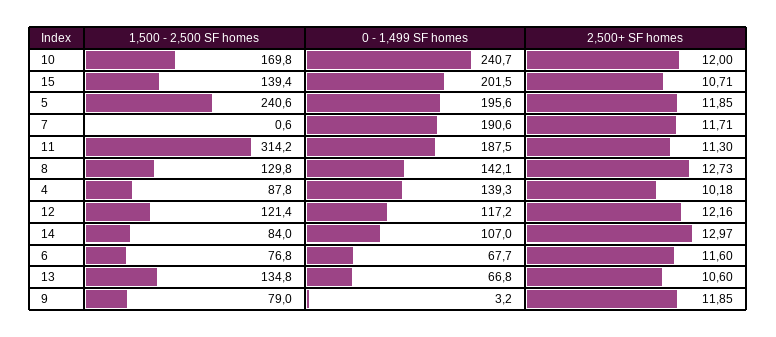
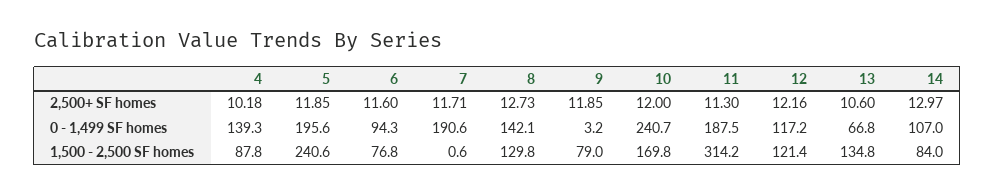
  {
    "1,500 - 2,500 SF homes": {
      "10": 169.8,
-     "15": 139.4,
      "5": 240.6,
      "7": 0.6,
      "11": 314.2,
      "8": 129.8,
      "4": 87.8,
      "12": 121.4,
      "14": 84,
      "6": 76.8,
      "13": 134.8,
      "9": 79
    },
    "0 - 1,499 SF homes": {
      "10": 240.7,
-     "15": 201.5,
      "5": 195.6,
      "7": 190.6,
      "11": 187.5,
      "8": 142.1,
      "4": 139.3,
      "12": 117.2,
      "14": 107,
-     "6": 67.7,
+     "6": 94.3,
      "13": 66.8,
      "9": 3.2
    },
    "2,500+ SF homes": {
      "10": 12,
-     "15": 10.71,
      "5": 11.85,
      "7": 11.71,
      "11": 11.3,
      "8": 12.73,
      "4": 10.18,
      "12": 12.16,
      "14": 12.97,
      "6": 11.6,
      "13": 10.6,
      "9": 11.85
    }
  }

